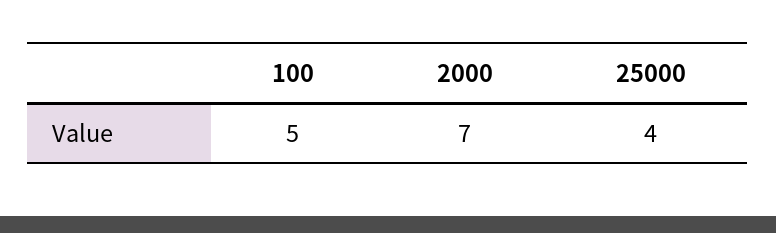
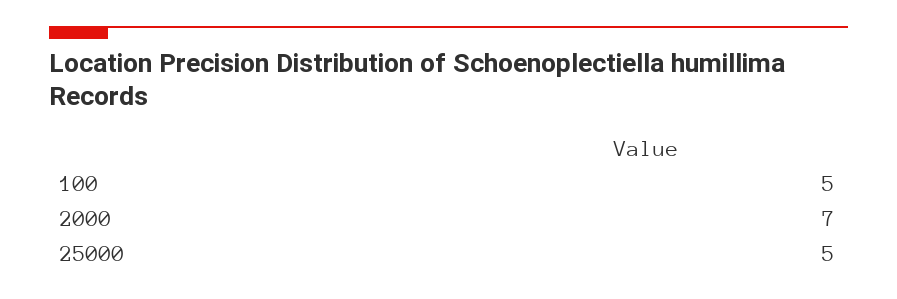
  {
    "100": 5,
    "2000": 7,
-   "25000": 4
+   "25000": 5
  }

